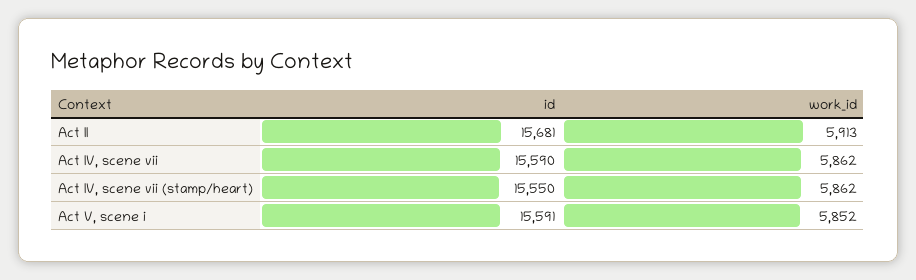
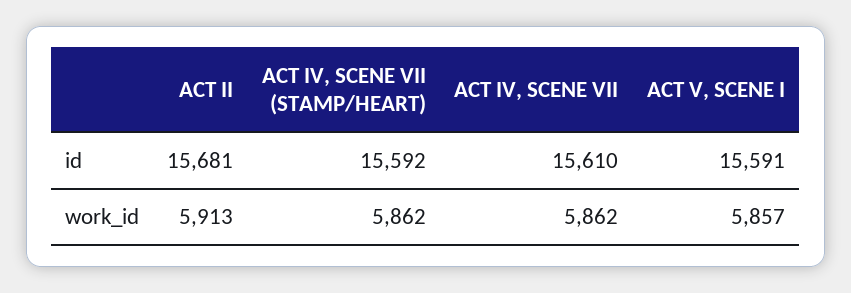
  {
    "id": {
      "Act II": 15681,
-     "Act IV, scene vii": 15590,
+     "Act IV, scene vii": 15610,
-     "Act IV, scene vii (stamp/heart)": 15550,
+     "Act IV, scene vii (stamp/heart)": 15592,
      "Act V, scene i": 15591
    },
    "work_id": {
      "Act II": 5913,
      "Act IV, scene vii": 5862,
      "Act IV, scene vii (stamp/heart)": 5862,
-     "Act V, scene i": 5852
+     "Act V, scene i": 5857
    }
  }

